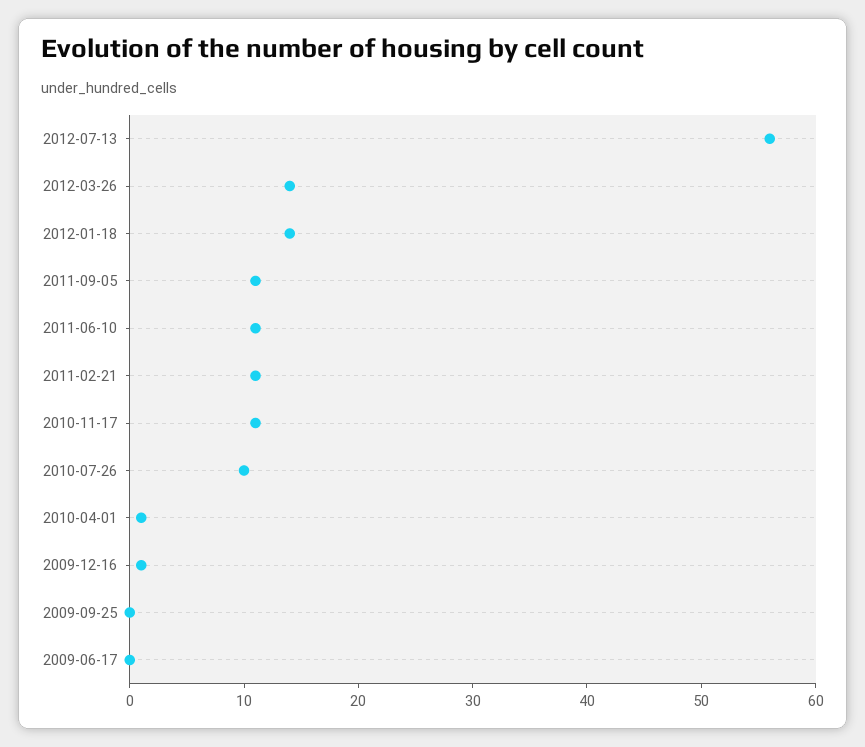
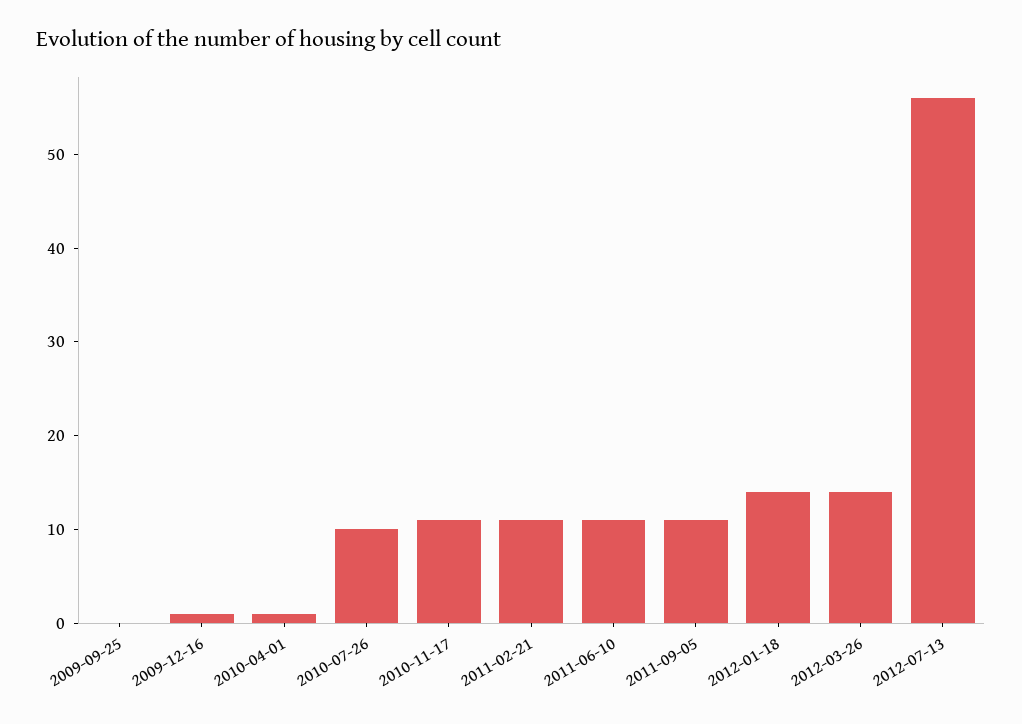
  {
    "2012-07-13": 56,
    "2012-03-26": 14,
    "2012-01-18": 14,
    "2011-09-05": 11,
    "2011-06-10": 11,
    "2011-02-21": 11,
    "2010-11-17": 11,
    "2010-07-26": 10,
    "2010-04-01": 1,
    "2009-12-16": 1,
-   "2009-09-25": 0,
+   "2009-09-25": 0
-   "2009-06-17": 0
  }

